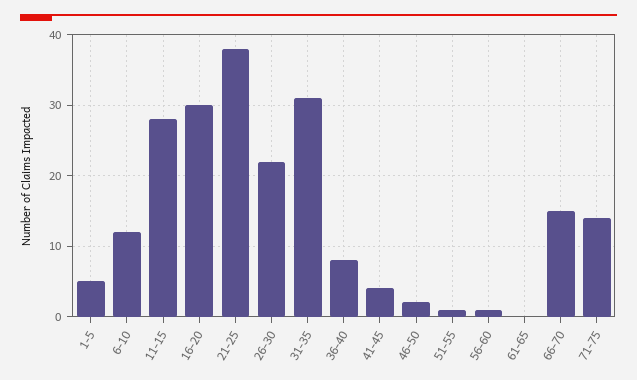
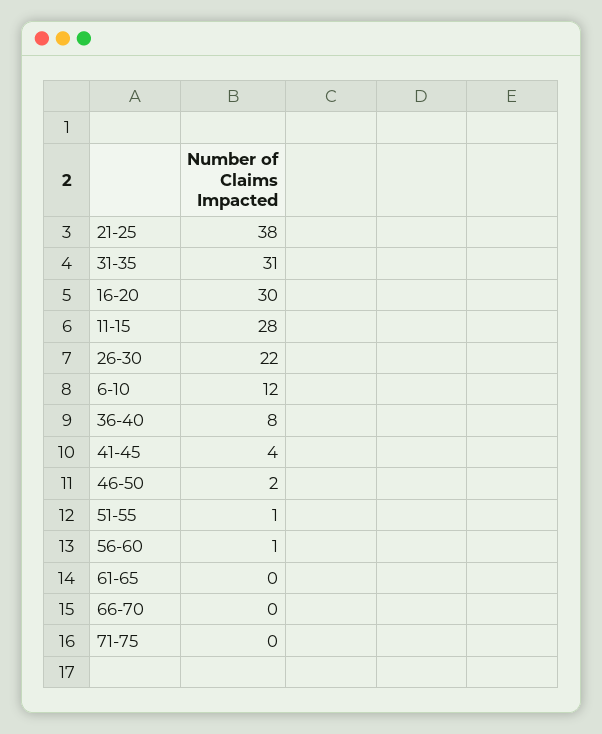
  {
-   "1-5": 5,
    "6-10": 12,
    "11-15": 28,
    "16-20": 30,
    "21-25": 38,
    "26-30": 22,
    "31-35": 31,
    "36-40": 8,
    "41-45": 4,
    "46-50": 2,
    "51-55": 1,
    "56-60": 1,
    "61-65": 0,
-   "66-70": 15,
+   "66-70": 0,
-   "71-75": 14
+   "71-75": 0
  }

